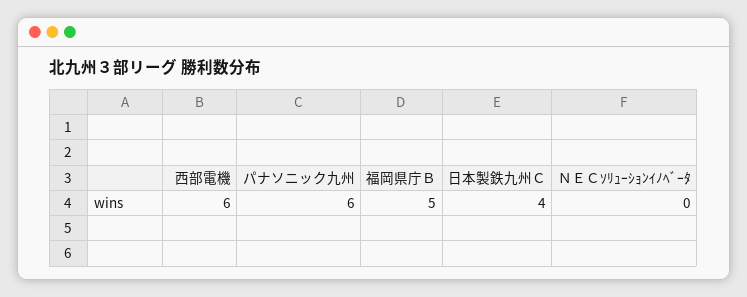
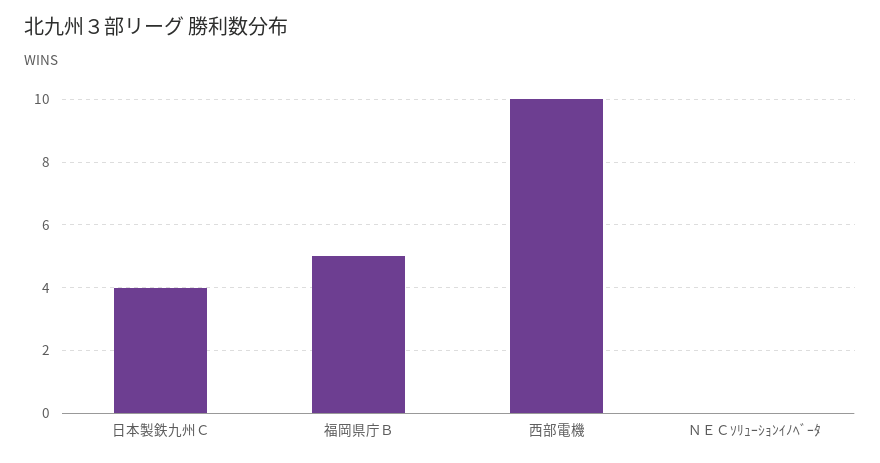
  {
-   "西部電機": 6,
+   "西部電機": 10,
-   "パナソニック九州": 6,
    "福岡県庁Ｂ": 5,
    "日本製鉄九州Ｃ": 4,
    "ＮＥＣｿﾘｭｰｼｮﾝｲﾉﾍﾞｰﾀ": 0
  }

